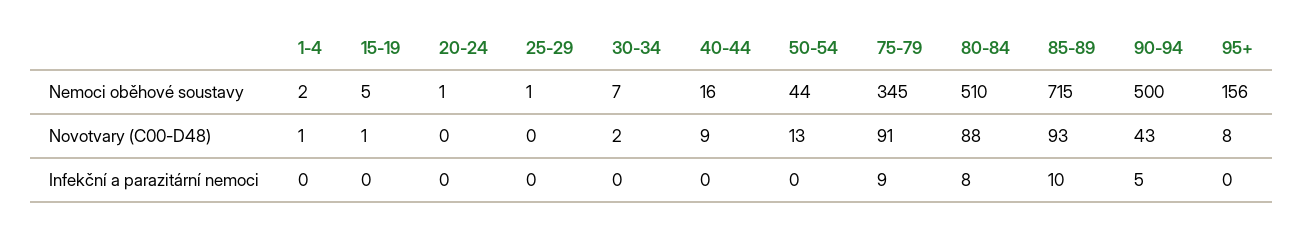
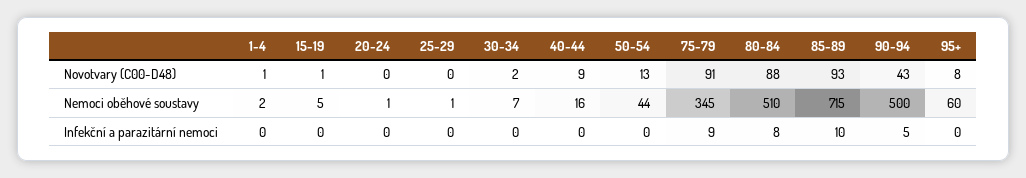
  {
    "1-4": {
      "Nemoci oběhové soustavy": 2,
      "Novotvary (C00-D48)": 1,
      "Infekční a parazitární nemoci": 0
    },
    "15-19": {
      "Nemoci oběhové soustavy": 5,
      "Novotvary (C00-D48)": 1,
      "Infekční a parazitární nemoci": 0
    },
    "20-24": {
      "Nemoci oběhové soustavy": 1,
      "Novotvary (C00-D48)": 0,
      "Infekční a parazitární nemoci": 0
    },
    "25-29": {
      "Nemoci oběhové soustavy": 1,
      "Novotvary (C00-D48)": 0,
      "Infekční a parazitární nemoci": 0
    },
    "30-34": {
      "Nemoci oběhové soustavy": 7,
      "Novotvary (C00-D48)": 2,
      "Infekční a parazitární nemoci": 0
    },
    "40-44": {
      "Nemoci oběhové soustavy": 16,
      "Novotvary (C00-D48)": 9,
      "Infekční a parazitární nemoci": 0
    },
    "50-54": {
      "Nemoci oběhové soustavy": 44,
      "Novotvary (C00-D48)": 13,
      "Infekční a parazitární nemoci": 0
    },
    "75-79": {
      "Nemoci oběhové soustavy": 345,
      "Novotvary (C00-D48)": 91,
      "Infekční a parazitární nemoci": 9
    },
    "80-84": {
      "Nemoci oběhové soustavy": 510,
      "Novotvary (C00-D48)": 88,
      "Infekční a parazitární nemoci": 8
    },
    "85-89": {
      "Nemoci oběhové soustavy": 715,
      "Novotvary (C00-D48)": 93,
      "Infekční a parazitární nemoci": 10
    },
    "90-94": {
      "Nemoci oběhové soustavy": 500,
      "Novotvary (C00-D48)": 43,
      "Infekční a parazitární nemoci": 5
    },
    "95+": {
-     "Nemoci oběhové soustavy": 156,
+     "Nemoci oběhové soustavy": 60,
      "Novotvary (C00-D48)": 8,
      "Infekční a parazitární nemoci": 0
    }
  }

